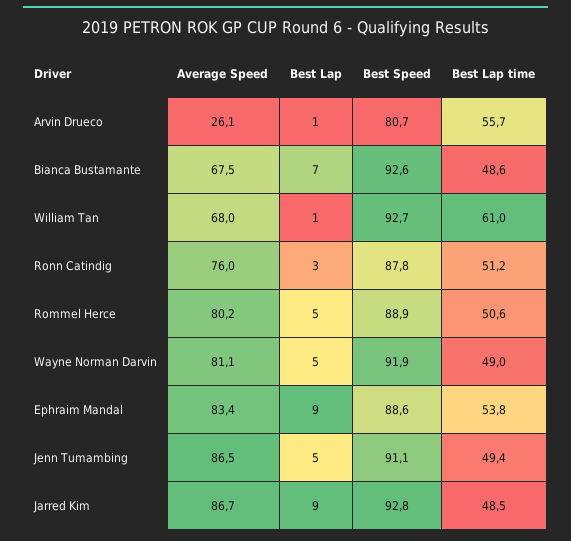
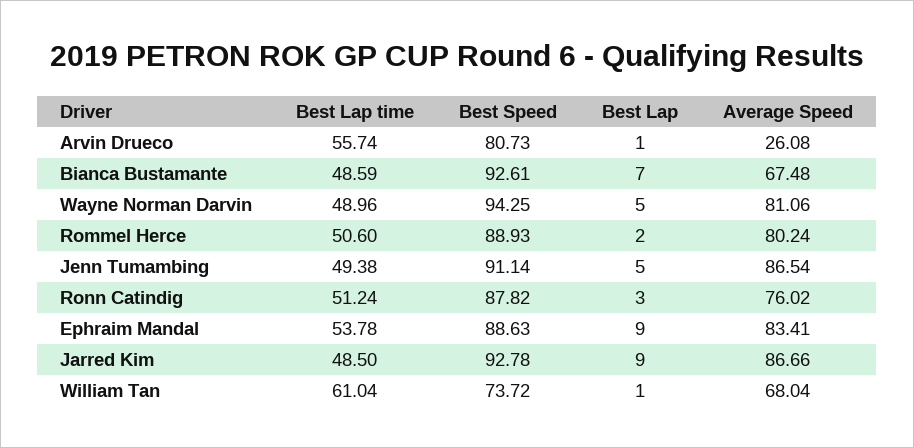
  {
    "Average Speed": {
      "Arvin Drueco": 26.08,
      "Bianca Bustamante": 67.48,
      "William Tan": 68.04,
      "Ronn Catindig": 76.02,
      "Rommel Herce": 80.24,
      "Wayne Norman Darvin": 81.06,
      "Ephraim Mandal": 83.41,
      "Jenn Tumambing": 86.54,
      "Jarred Kim": 86.66
    },
    "Best Lap": {
      "Arvin Drueco": 1,
      "Bianca Bustamante": 7,
      "William Tan": 1,
      "Ronn Catindig": 3,
-     "Rommel Herce": 5,
+     "Rommel Herce": 2,
      "Wayne Norman Darvin": 5,
      "Ephraim Mandal": 9,
      "Jenn Tumambing": 5,
      "Jarred Kim": 9
    },
    "Best Speed": {
      "Arvin Drueco": 80.73,
      "Bianca Bustamante": 92.61,
-     "William Tan": 92.7,
+     "William Tan": 73.72,
      "Ronn Catindig": 87.82,
      "Rommel Herce": 88.93,
-     "Wayne Norman Darvin": 91.9,
+     "Wayne Norman Darvin": 94.25,
      "Ephraim Mandal": 88.63,
      "Jenn Tumambing": 91.14,
      "Jarred Kim": 92.78
    },
    "Best Lap time": {
      "Arvin Drueco": 55.74,
      "Bianca Bustamante": 48.59,
      "William Tan": 61.04,
      "Ronn Catindig": 51.24,
      "Rommel Herce": 50.6,
      "Wayne Norman Darvin": 48.96,
      "Ephraim Mandal": 53.78,
      "Jenn Tumambing": 49.38,
      "Jarred Kim": 48.5
    }
  }

